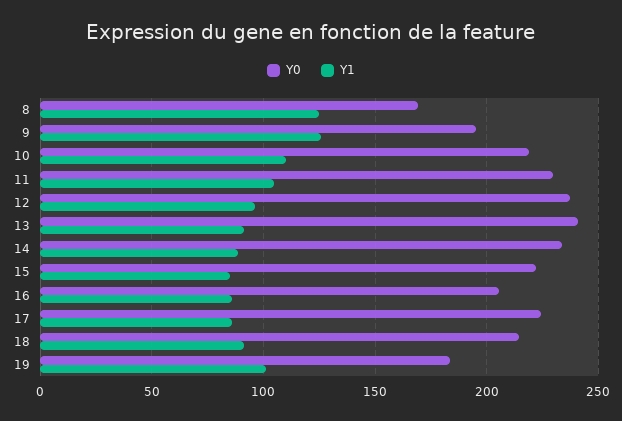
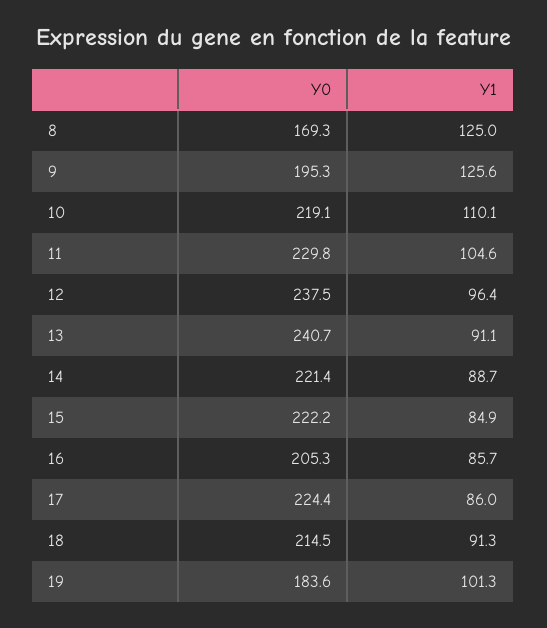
  {
    "Y0": {
      "8": 169.3,
      "9": 195.3,
      "10": 219.1,
      "11": 229.8,
      "12": 237.5,
      "13": 240.7,
-     "14": 235,
+     "14": 221.4,
      "15": 222.2,
      "16": 205.3,
      "17": 224.4,
      "18": 214.5,
      "19": 183.6
    },
    "Y1": {
      "8": 125,
      "9": 125.6,
      "10": 110.1,
      "11": 104.6,
      "12": 96.4,
      "13": 91.1,
      "14": 88.7,
      "15": 84.9,
      "16": 85.7,
      "17": 86,
      "18": 91.3,
      "19": 101.3
    }
  }

